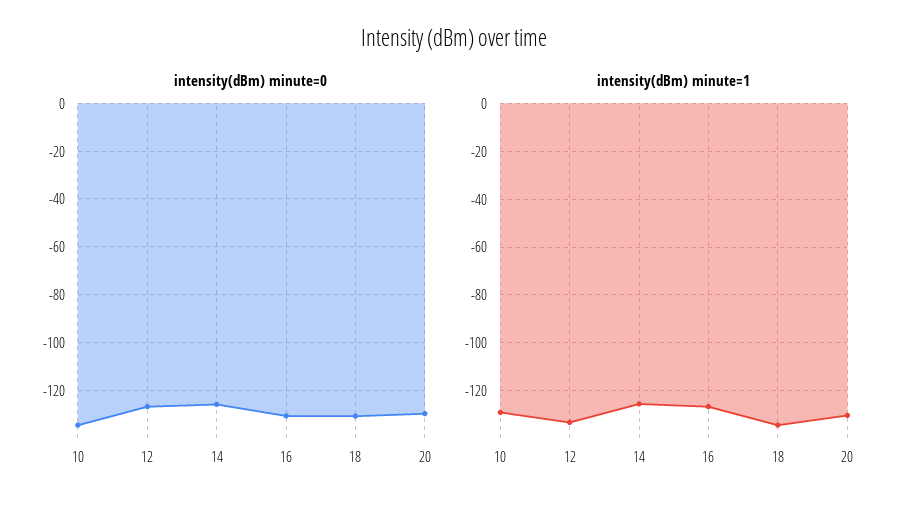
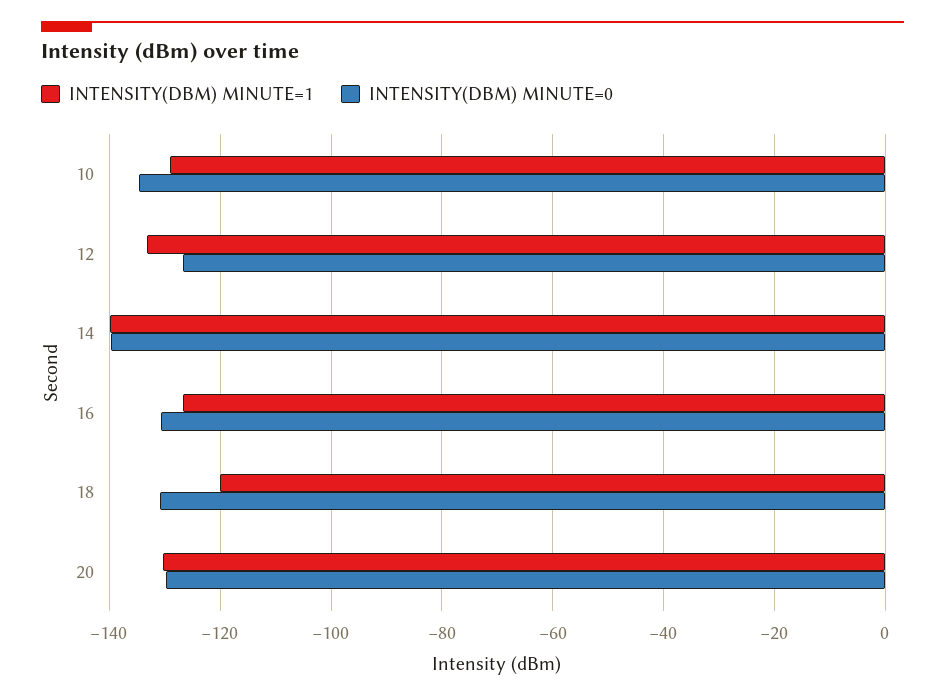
  {
    "intensity(dBm) minute=0": {
      "10": -134,
      "12": -126,
-     "14": -125,
+     "14": -140,
      "16": -130,
      "18": -130,
      "20": -130
    },
    "intensity(dBm) minute=1": {
      "10": -130,
      "12": -134,
-     "14": -125,
+     "14": -140,
      "16": -126,
-     "18": -135,
+     "18": -120,
      "20": -130
    }
  }

